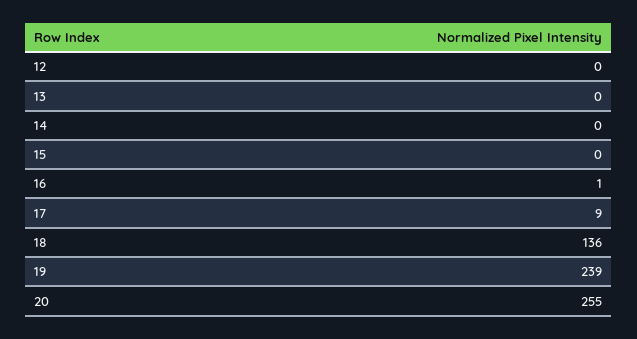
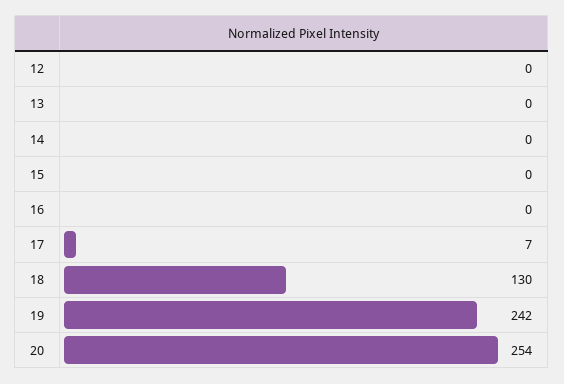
  {
    "12": 0,
    "13": 0,
    "14": 0,
    "15": 0,
-   "16": 1,
+   "16": 0,
-   "17": 9,
+   "17": 7,
-   "18": 136,
+   "18": 130,
-   "19": 239,
+   "19": 242,
-   "20": 255
+   "20": 254
  }

